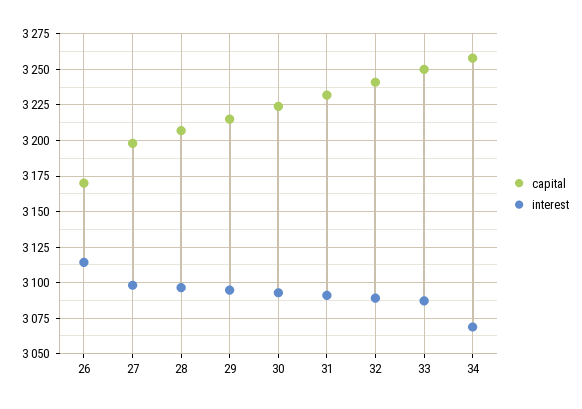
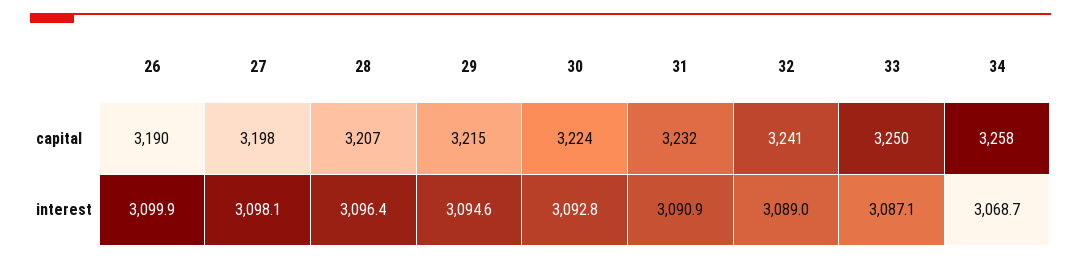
  {
    "capital": {
-     "26": 3170,
+     "26": 3190,
      "27": 3198,
      "28": 3207,
      "29": 3215,
      "30": 3224,
      "31": 3232,
      "32": 3241,
      "33": 3250,
      "34": 3258
    },
    "interest": {
-     "26": 3115,
+     "26": 3099.9,
      "27": 3098.1,
      "28": 3096.4,
      "29": 3094.6,
      "30": 3092.8,
      "31": 3090.9,
      "32": 3089,
      "33": 3087.1,
      "34": 3068.7
    }
  }

